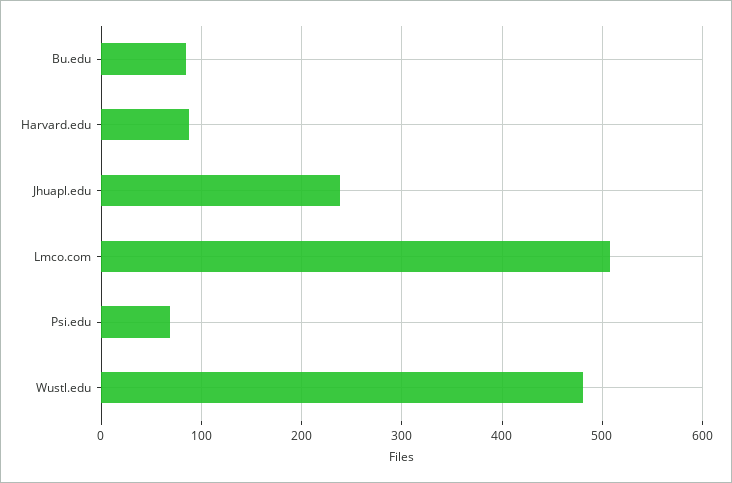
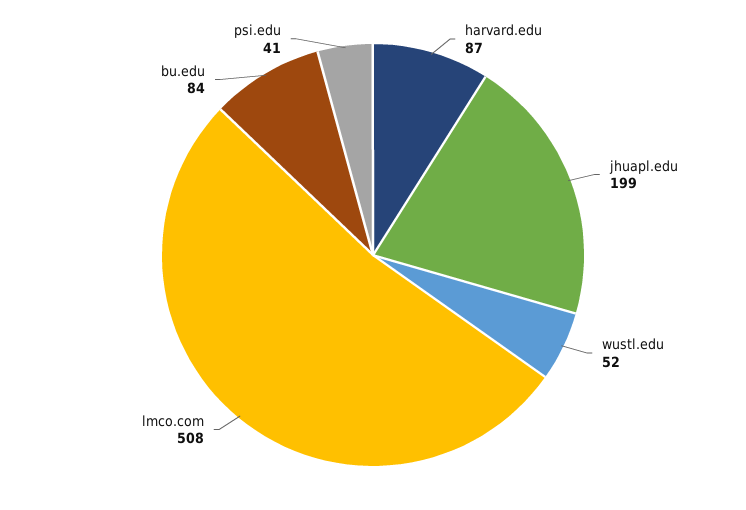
  {
    "Bu.edu": 84,
    "Harvard.edu": 87,
-   "Jhuapl.edu": 240,
+   "Jhuapl.edu": 199,
    "Lmco.com": 508,
-   "Psi.edu": 70,
+   "Psi.edu": 41,
-   "Wustl.edu": 480
+   "Wustl.edu": 52
  }

